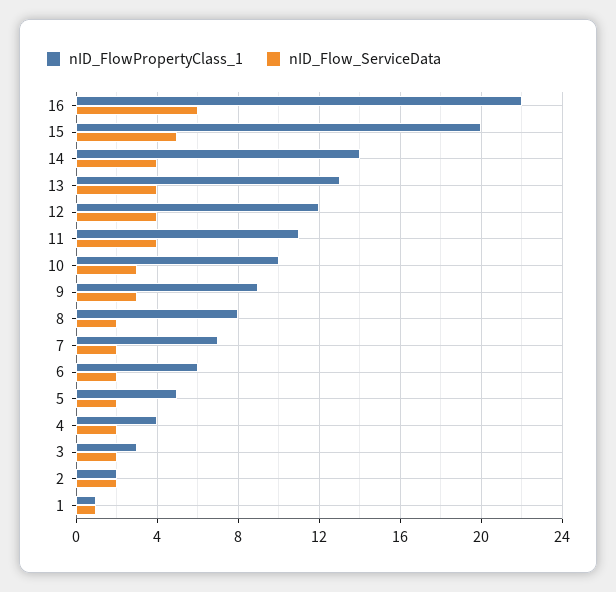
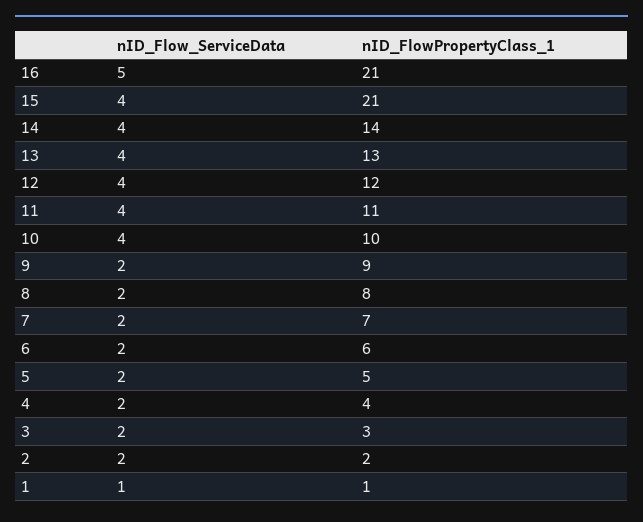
  {
    "nID_FlowPropertyClass_1": {
-     "16": 22,
+     "16": 21,
-     "15": 20,
+     "15": 21,
      "14": 14,
      "13": 13,
      "12": 12,
      "11": 11,
      "10": 10,
      "9": 9,
      "8": 8,
      "7": 7,
      "6": 6,
      "5": 5,
      "4": 4,
      "3": 3,
      "2": 2,
      "1": 1
    },
    "nID_Flow_ServiceData": {
-     "16": 6,
+     "16": 5,
-     "15": 5,
+     "15": 4,
      "14": 4,
      "13": 4,
      "12": 4,
      "11": 4,
-     "10": 3,
+     "10": 4,
-     "9": 3,
+     "9": 2,
      "8": 2,
      "7": 2,
      "6": 2,
      "5": 2,
      "4": 2,
      "3": 2,
      "2": 2,
      "1": 1
    }
  }

